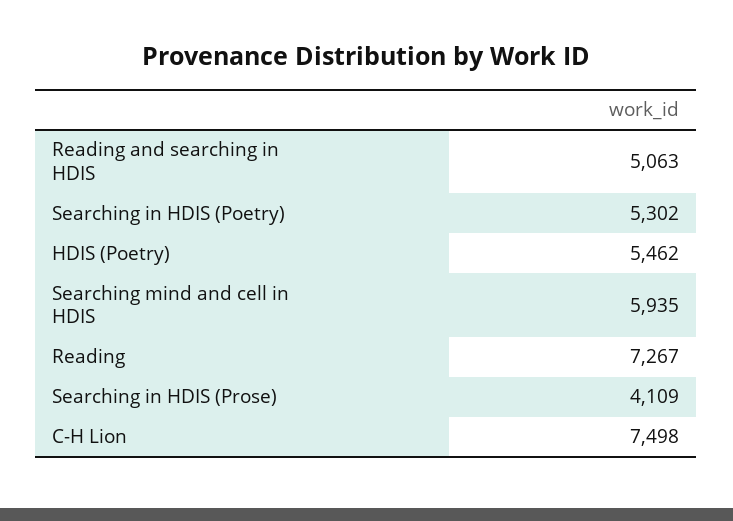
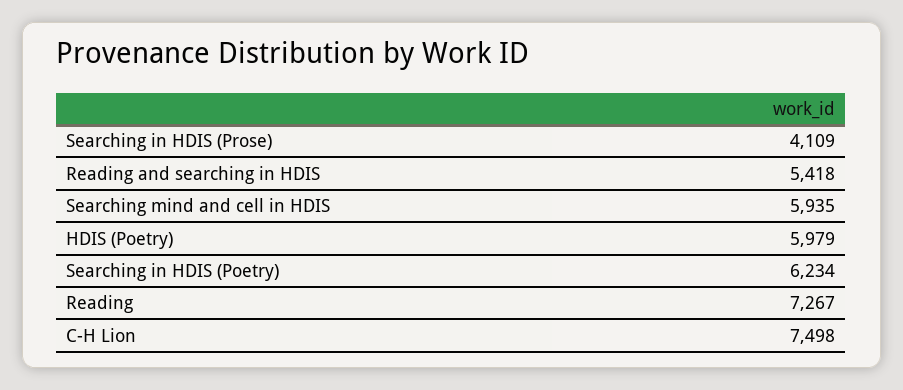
  {
-   "Reading and searching in HDIS": 5063,
+   "Reading and searching in HDIS": 5418,
-   "Searching in HDIS (Poetry)": 5302,
+   "Searching in HDIS (Poetry)": 6234,
-   "HDIS (Poetry)": 5462,
+   "HDIS (Poetry)": 5979,
    "Searching mind and cell in HDIS": 5935,
    "Reading": 7267,
    "Searching in HDIS (Prose)": 4109,
    "C-H Lion": 7498
  }

